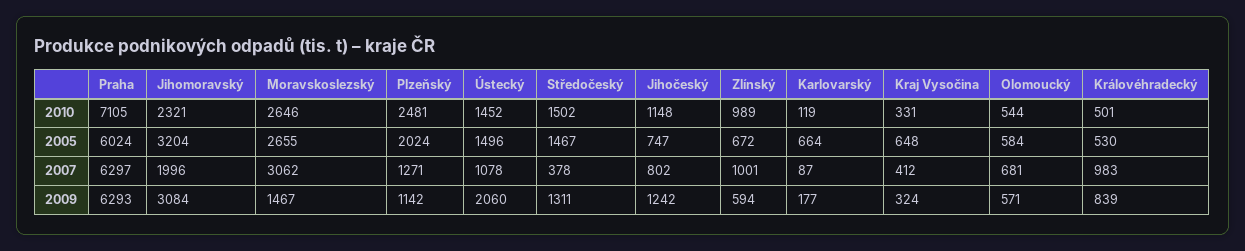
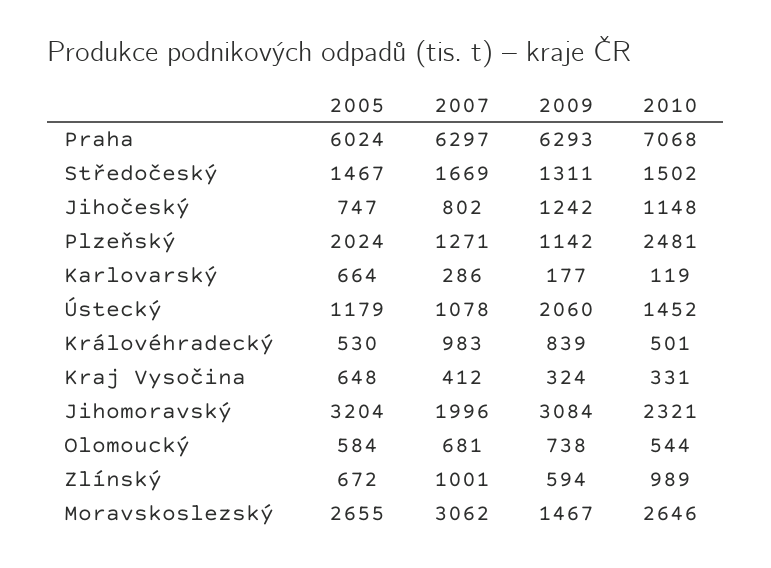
  {
    "Praha": {
-     "2010": 7105,
+     "2010": 7068,
      "2005": 6024,
      "2007": 6297,
      "2009": 6293
    },
    "Jihomoravský": {
      "2010": 2321,
      "2005": 3204,
      "2007": 1996,
      "2009": 3084
    },
    "Moravskoslezský": {
      "2010": 2646,
      "2005": 2655,
      "2007": 3062,
      "2009": 1467
    },
    "Plzeňský": {
      "2010": 2481,
      "2005": 2024,
      "2007": 1271,
      "2009": 1142
    },
    "Ústecký": {
      "2010": 1452,
-     "2005": 1496,
+     "2005": 1179,
      "2007": 1078,
      "2009": 2060
    },
    "Středočeský": {
      "2010": 1502,
      "2005": 1467,
-     "2007": 378,
+     "2007": 1669,
      "2009": 1311
    },
    "Jihočeský": {
      "2010": 1148,
      "2005": 747,
      "2007": 802,
      "2009": 1242
    },
    "Zlínský": {
      "2010": 989,
      "2005": 672,
      "2007": 1001,
      "2009": 594
    },
    "Karlovarský": {
      "2010": 119,
      "2005": 664,
-     "2007": 87,
+     "2007": 286,
      "2009": 177
    },
    "Kraj Vysočina": {
      "2010": 331,
      "2005": 648,
      "2007": 412,
      "2009": 324
    },
    "Olomoucký": {
      "2010": 544,
      "2005": 584,
      "2007": 681,
-     "2009": 571
+     "2009": 738
    },
    "Královéhradecký": {
      "2010": 501,
      "2005": 530,
      "2007": 983,
      "2009": 839
    }
  }

